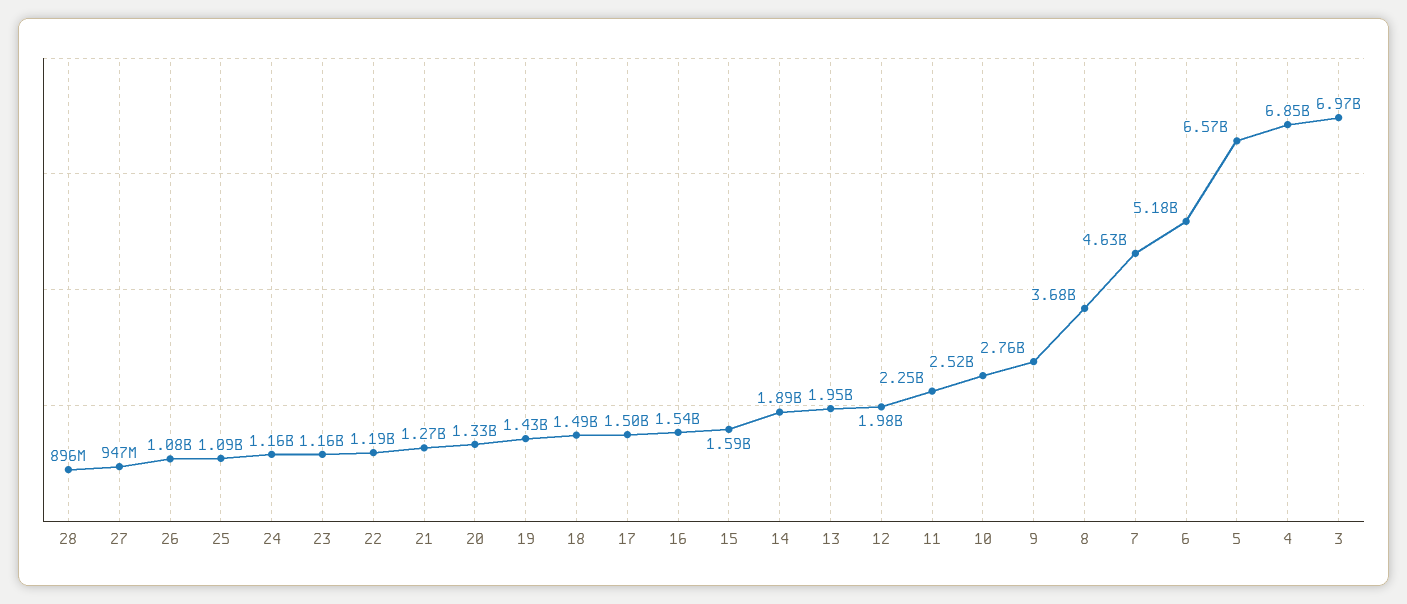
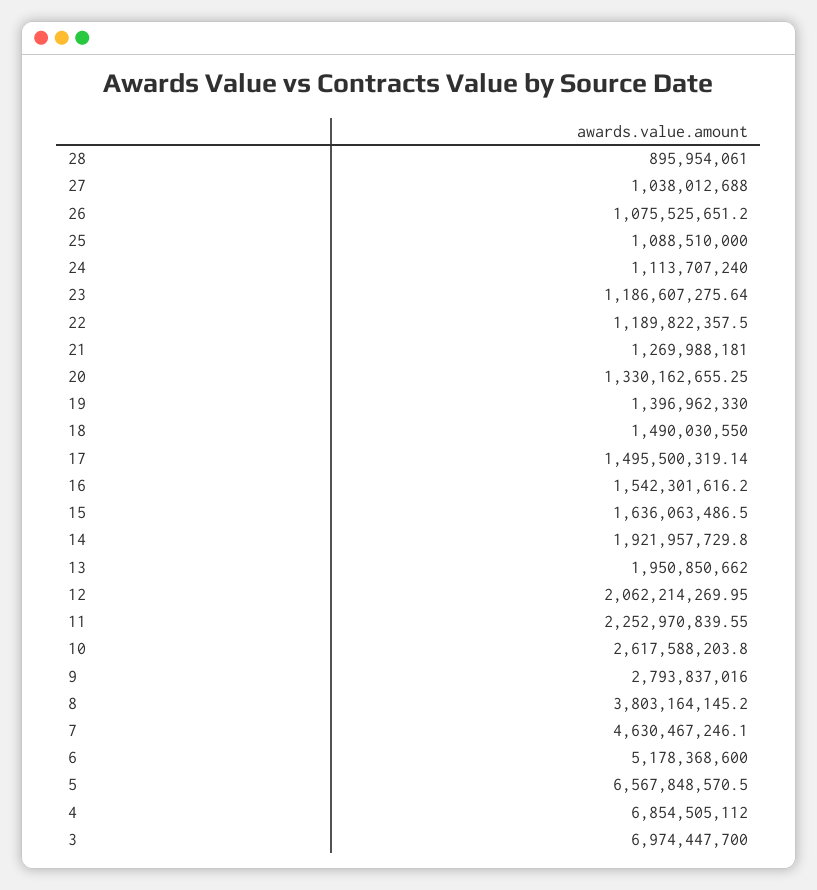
  {
    "28": 895954061,
-   "27": 947000000,
+   "27": 1038012688,
    "26": 1075525651.2,
    "25": 1088510000,
-   "24": 1160000000,
+   "24": 1113707240,
-   "23": 1160000000,
+   "23": 1186607275.64,
    "22": 1189822357.5,
    "21": 1269988181,
    "20": 1330162655.25,
-   "19": 1430000000,
+   "19": 1396962330,
    "18": 1490030550,
    "17": 1495500319.14,
    "16": 1542301616.2,
-   "15": 1590000000,
+   "15": 1636063486.5,
-   "14": 1890000000,
+   "14": 1921957729.8,
    "13": 1950850662,
-   "12": 1980000000,
+   "12": 2062214269.95,
    "11": 2252970839.55,
-   "10": 2520000000,
+   "10": 2617588203.8,
-   "9": 2760000000,
+   "9": 2793837016,
-   "8": 3680000000,
+   "8": 3803164145.2,
    "7": 4630467246.1,
    "6": 5178368600,
    "5": 6567848570.5,
    "4": 6854505112,
    "3": 6974447700
  }

